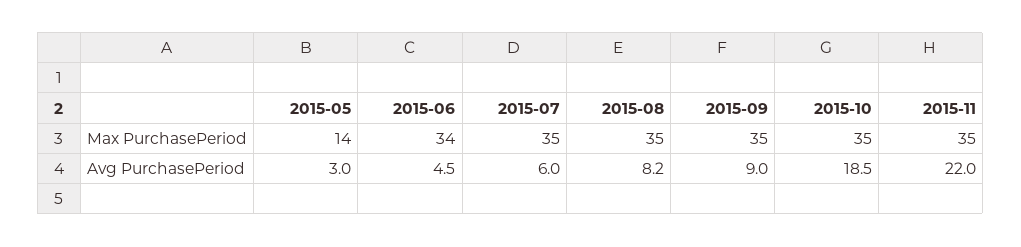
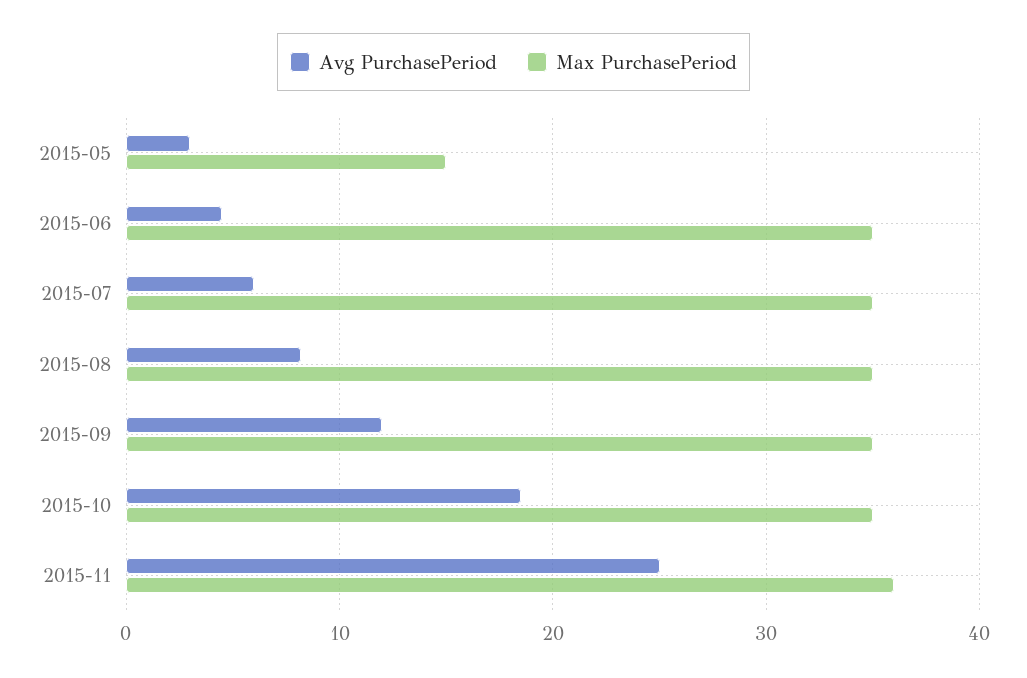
  {
    "Max PurchasePeriod": {
-     "2015-05": 14,
+     "2015-05": 15,
-     "2015-06": 34,
+     "2015-06": 35,
      "2015-07": 35,
      "2015-08": 35,
      "2015-09": 35,
      "2015-10": 35,
-     "2015-11": 35
+     "2015-11": 36
    },
    "Avg PurchasePeriod": {
      "2015-05": 3,
      "2015-06": 4.5,
      "2015-07": 6,
      "2015-08": 8.2,
-     "2015-09": 9,
+     "2015-09": 12,
      "2015-10": 18.5,
-     "2015-11": 22
+     "2015-11": 25
    }
  }

